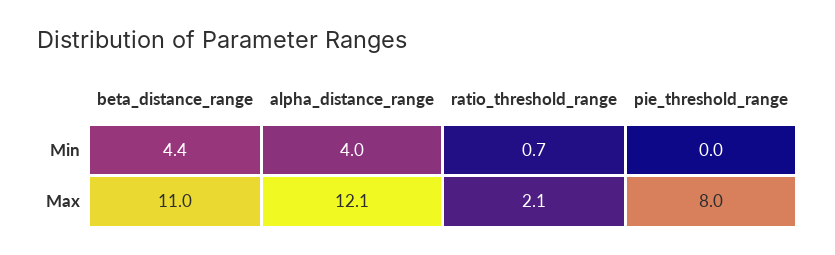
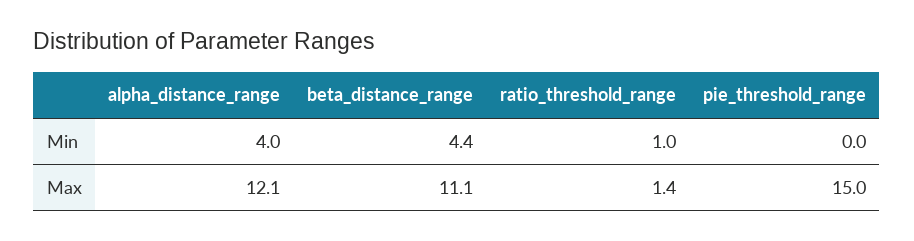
  {
    "beta_distance_range": {
      "Min": 4.4,
-     "Max": 11
+     "Max": 11.1
    },
    "alpha_distance_range": {
      "Min": 4,
      "Max": 12.1
    },
    "ratio_threshold_range": {
-     "Min": 0.7,
+     "Min": 1,
-     "Max": 2.1
+     "Max": 1.4
    },
    "pie_threshold_range": {
      "Min": 0,
-     "Max": 8
+     "Max": 15
    }
  }

